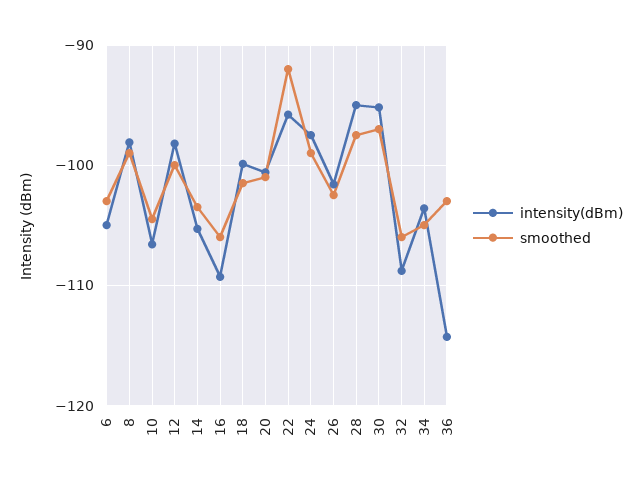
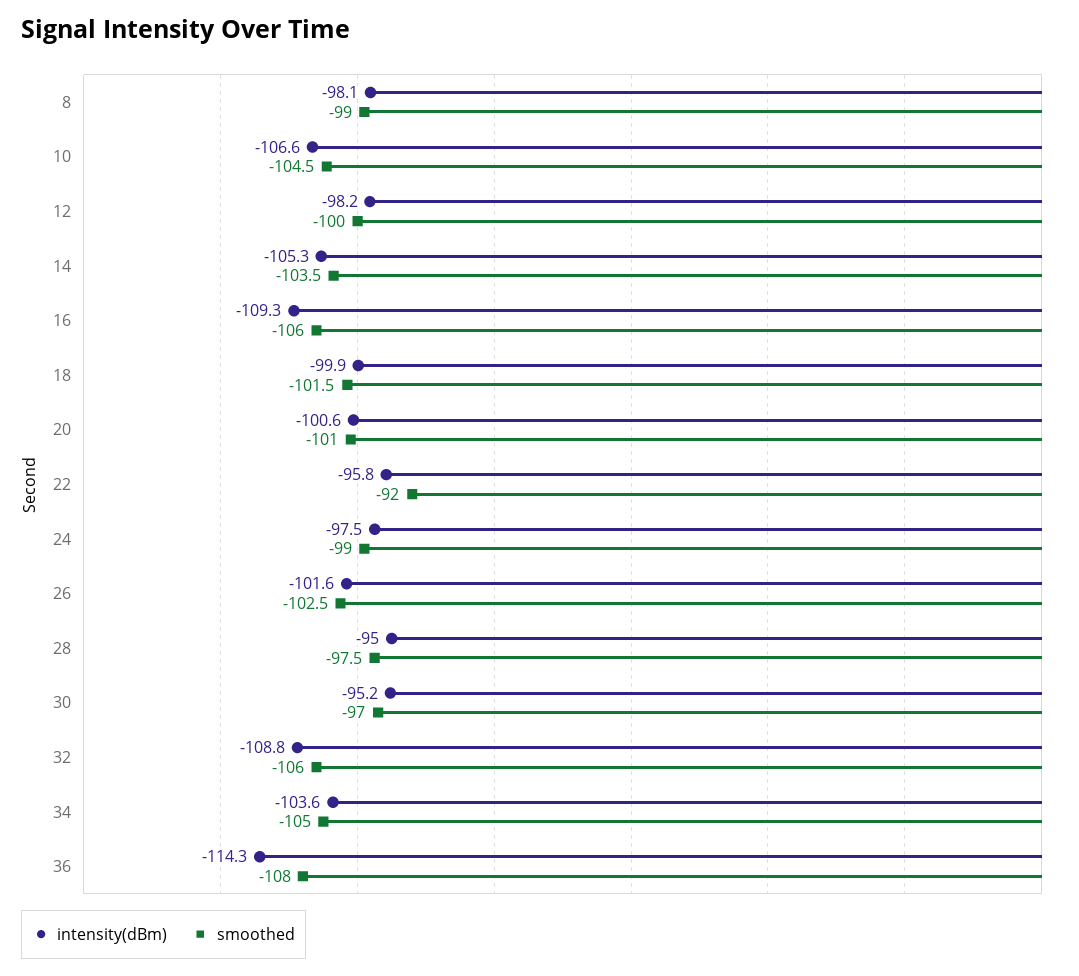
  {
    "intensity(dBm)": {
-     "6": -105,
      "8": -98.1,
      "10": -106.6,
      "12": -98.2,
      "14": -105.3,
      "16": -109.3,
      "18": -99.9,
      "20": -100.6,
      "22": -95.8,
      "24": -97.5,
      "26": -101.6,
      "28": -95,
      "30": -95.2,
      "32": -108.8,
      "34": -103.6,
      "36": -114.3
    },
    "smoothed": {
-     "6": -103,
      "8": -99,
      "10": -104.5,
      "12": -100,
      "14": -103.5,
      "16": -106,
      "18": -101.5,
      "20": -101,
      "22": -92,
      "24": -99,
      "26": -102.5,
      "28": -97.5,
      "30": -97,
      "32": -106,
      "34": -105,
-     "36": -103
+     "36": -108
    }
  }

